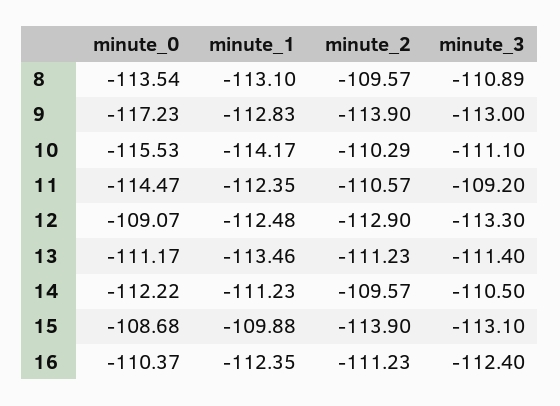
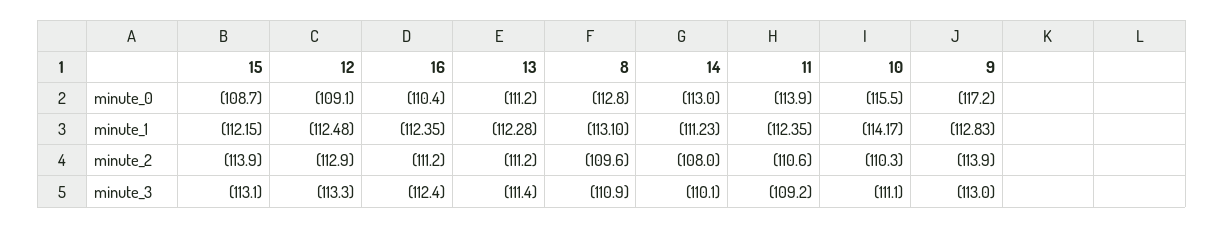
  {
    "minute_0": {
-     "8": -113.54,
+     "8": -112.8,
      "9": -117.23,
      "10": -115.53,
-     "11": -114.47,
+     "11": -113.9,
      "12": -109.07,
      "13": -111.17,
-     "14": -112.22,
+     "14": -113,
      "15": -108.68,
      "16": -110.37
    },
    "minute_1": {
      "8": -113.1,
      "9": -112.83,
      "10": -114.17,
      "11": -112.35,
      "12": -112.48,
-     "13": -113.46,
+     "13": -112.28,
      "14": -111.23,
-     "15": -109.88,
+     "15": -112.15,
      "16": -112.35
    },
    "minute_2": {
      "8": -109.57,
      "9": -113.9,
      "10": -110.29,
      "11": -110.57,
      "12": -112.9,
      "13": -111.23,
-     "14": -109.57,
+     "14": -108,
      "15": -113.9,
      "16": -111.23
    },
    "minute_3": {
      "8": -110.89,
      "9": -113,
      "10": -111.1,
      "11": -109.2,
      "12": -113.3,
      "13": -111.4,
-     "14": -110.5,
+     "14": -110.1,
      "15": -113.1,
      "16": -112.4
    }
  }

